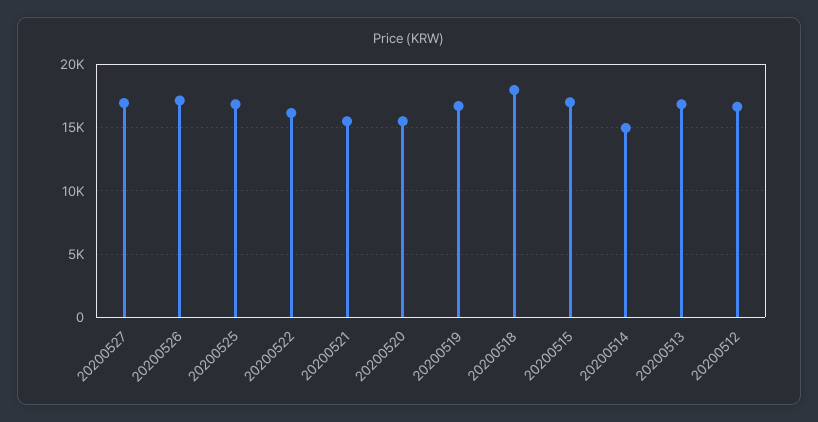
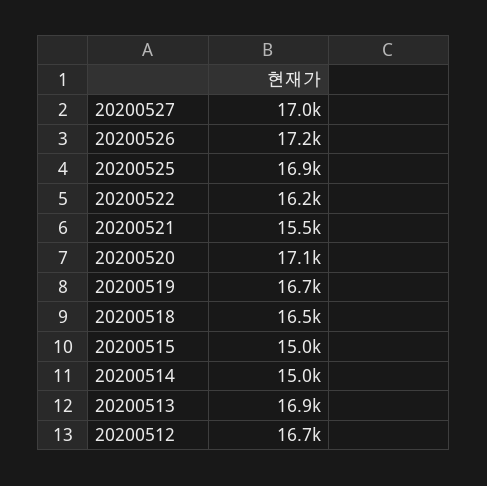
  {
    "20200527": 17000,
    "20200526": 17200,
    "20200525": 16900,
    "20200522": 16200,
    "20200521": 15500,
-   "20200520": 15500,
+   "20200520": 17100,
    "20200519": 16700,
-   "20200518": 18000,
+   "20200518": 16500,
-   "20200515": 17000,
+   "20200515": 15000,
    "20200514": 15000,
    "20200513": 16900,
    "20200512": 16700
  }

